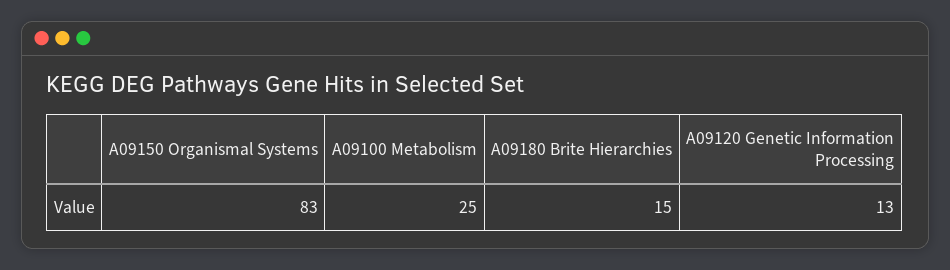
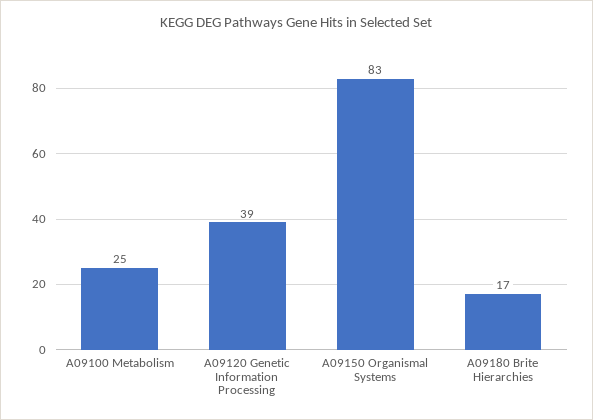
  {
    "A09150 Organismal Systems": 83,
    "A09100 Metabolism": 25,
-   "A09180 Brite Hierarchies": 15,
+   "A09180 Brite Hierarchies": 17,
-   "A09120 Genetic Information Processing": 13
+   "A09120 Genetic Information Processing": 39
  }

